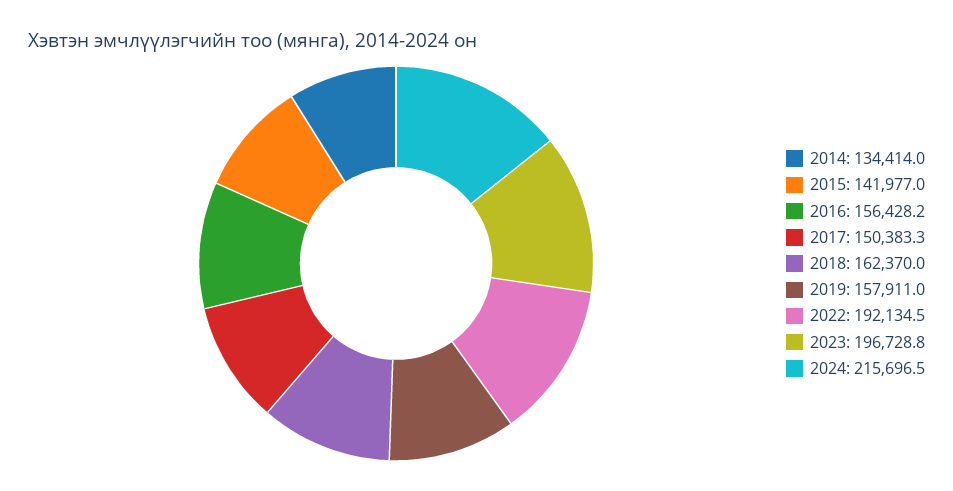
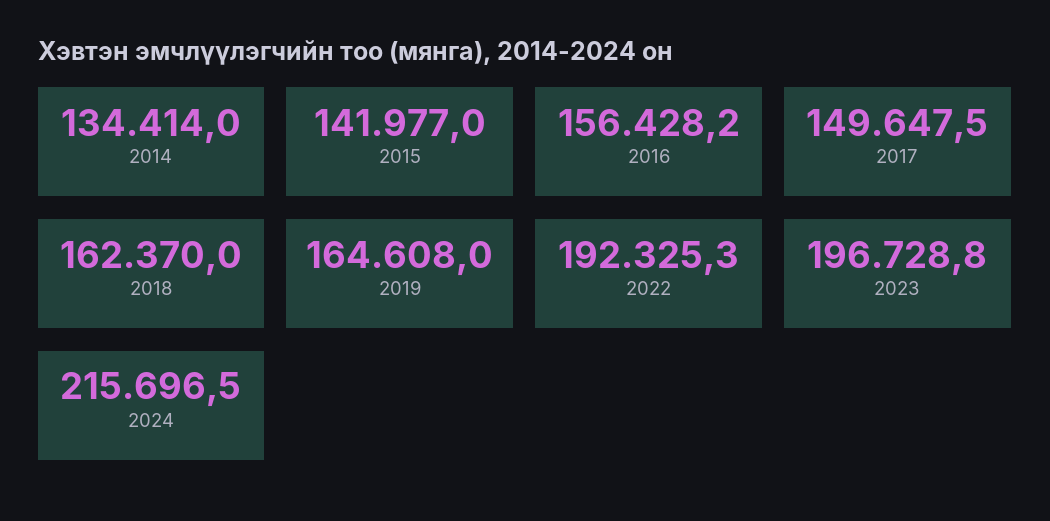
  {
    "2014": 134414,
    "2015": 141977,
    "2016": 156428.2,
-   "2017": 150383.3,
+   "2017": 149647.5,
    "2018": 162370,
-   "2019": 157911,
+   "2019": 164608,
-   "2022": 192134.5,
+   "2022": 192325.3,
    "2023": 196728.8,
    "2024": 215696.5
  }

